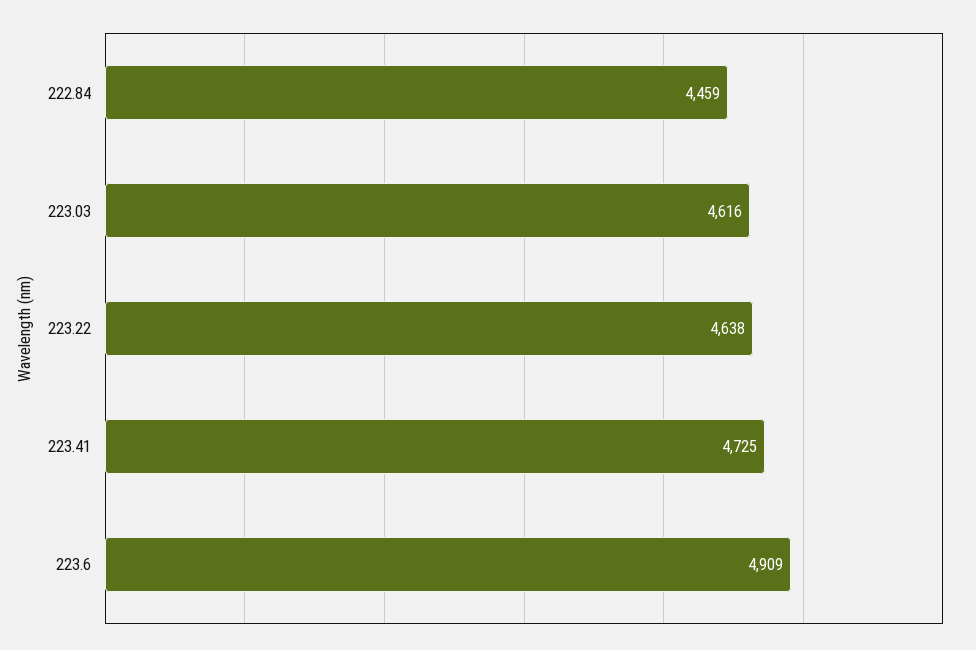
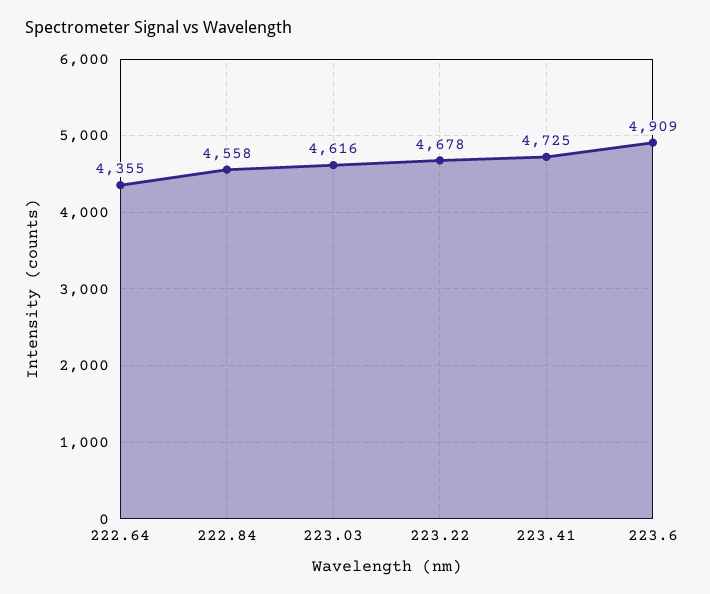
  {
-   "222.84": 4459,
+   "222.84": 4558,
    "223.03": 4616,
-   "223.22": 4638,
+   "223.22": 4678,
    "223.41": 4725,
-   "223.6": 4909
+   "223.6": 4909,
+   "222.64": 4355
  }

